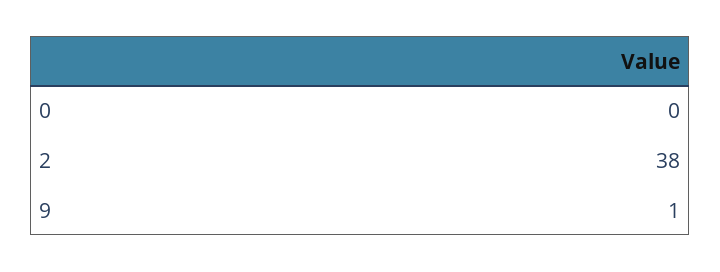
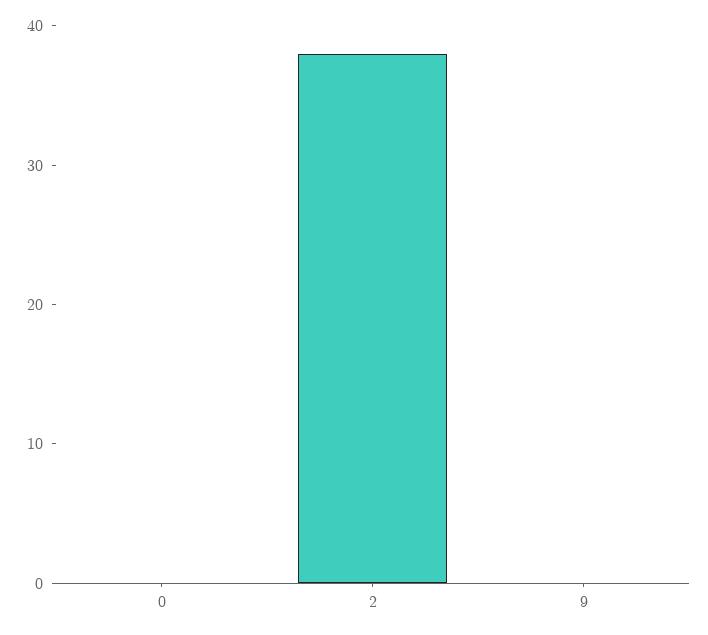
  {
    "0": 0,
    "2": 38,
-   "9": 1
+   "9": 0
  }

